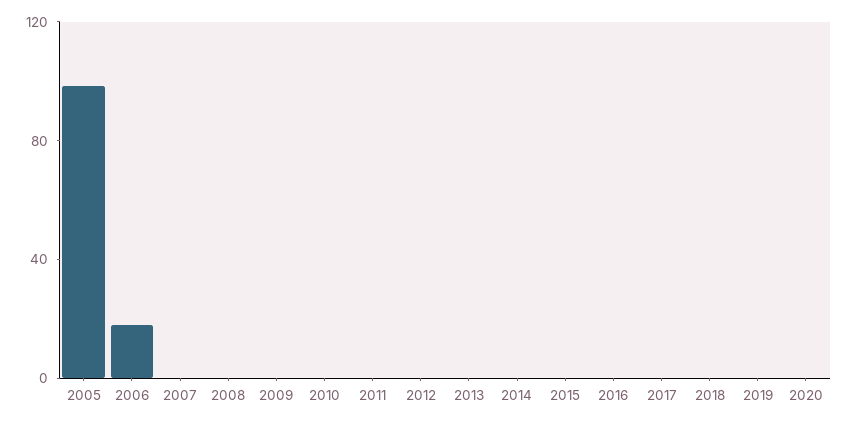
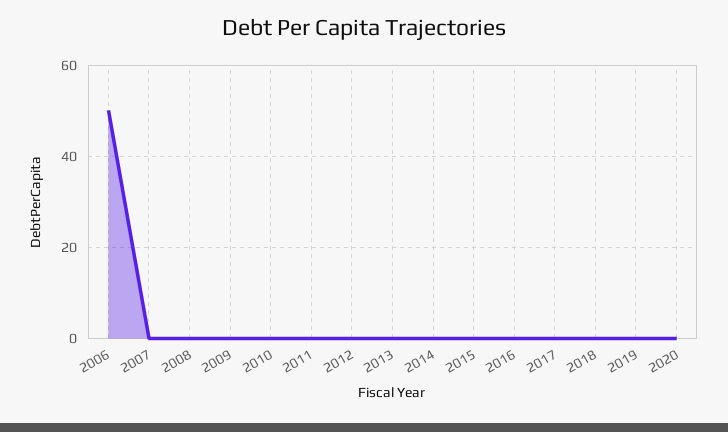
  {
-   "2005": 100,
-   "2006": 20,
+   "2006": 50,
    "2007": 0,
    "2008": 0,
    "2009": 0,
    "2010": 0,
    "2011": 0,
    "2012": 0,
    "2013": 0,
    "2014": 0,
    "2015": 0,
    "2016": 0,
    "2017": 0,
    "2018": 0,
    "2019": 0,
    "2020": 0
  }

